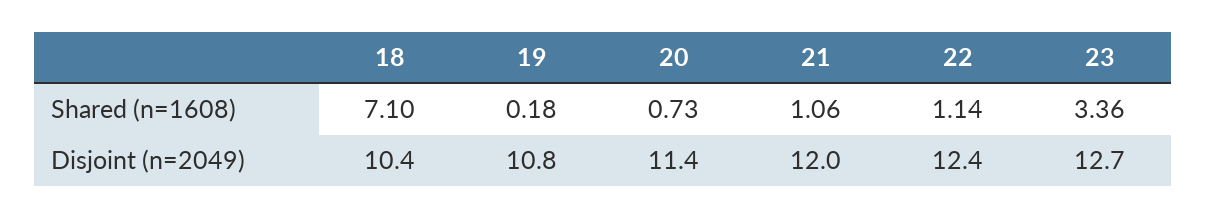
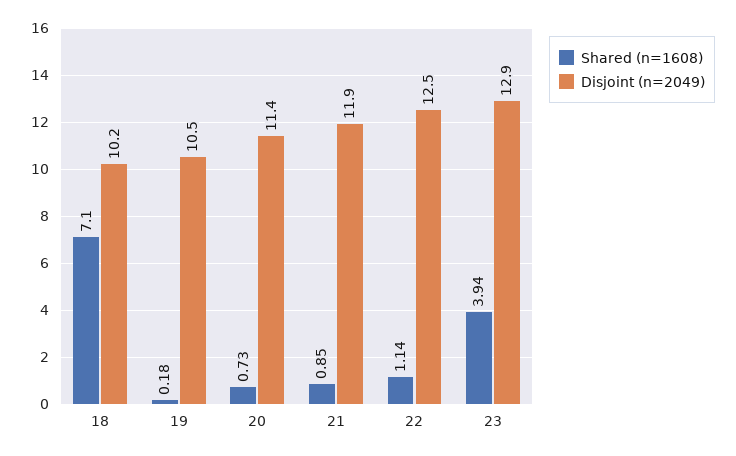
  {
    "Shared (n=1608)": {
      "18": 7.1,
      "19": 0.18,
      "20": 0.73,
-     "21": 1.06,
+     "21": 0.85,
      "22": 1.14,
-     "23": 3.36
+     "23": 3.94
    },
    "Disjoint (n=2049)": {
-     "18": 10.4,
+     "18": 10.2,
-     "19": 10.8,
+     "19": 10.5,
      "20": 11.4,
-     "21": 12,
+     "21": 11.9,
-     "22": 12.4,
+     "22": 12.5,
-     "23": 12.7
+     "23": 12.9
    }
  }

